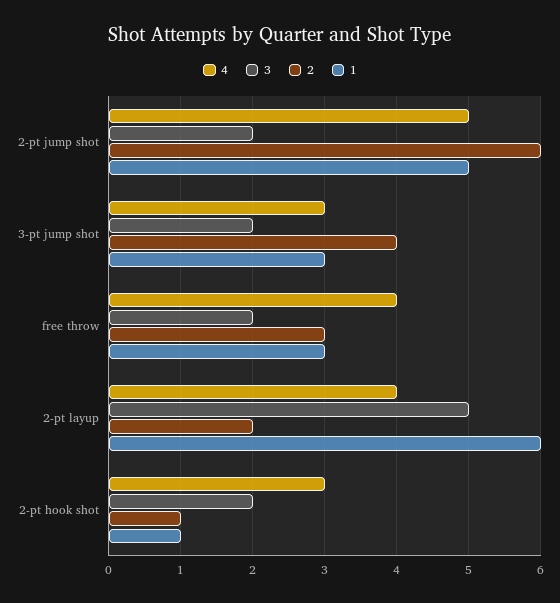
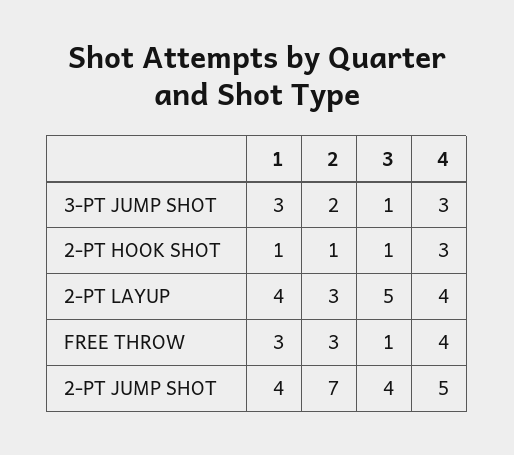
  {
    "4": {
      "2-pt jump shot": 5,
      "3-pt jump shot": 3,
      "free throw": 4,
      "2-pt layup": 4,
      "2-pt hook shot": 3
    },
    "3": {
-     "2-pt jump shot": 2,
+     "2-pt jump shot": 4,
-     "3-pt jump shot": 2,
+     "3-pt jump shot": 1,
-     "free throw": 2,
+     "free throw": 1,
      "2-pt layup": 5,
-     "2-pt hook shot": 2
+     "2-pt hook shot": 1
    },
    "2": {
-     "2-pt jump shot": 6,
+     "2-pt jump shot": 7,
-     "3-pt jump shot": 4,
+     "3-pt jump shot": 2,
      "free throw": 3,
-     "2-pt layup": 2,
+     "2-pt layup": 3,
      "2-pt hook shot": 1
    },
    "1": {
-     "2-pt jump shot": 5,
+     "2-pt jump shot": 4,
      "3-pt jump shot": 3,
      "free throw": 3,
-     "2-pt layup": 6,
+     "2-pt layup": 4,
      "2-pt hook shot": 1
    }
  }

